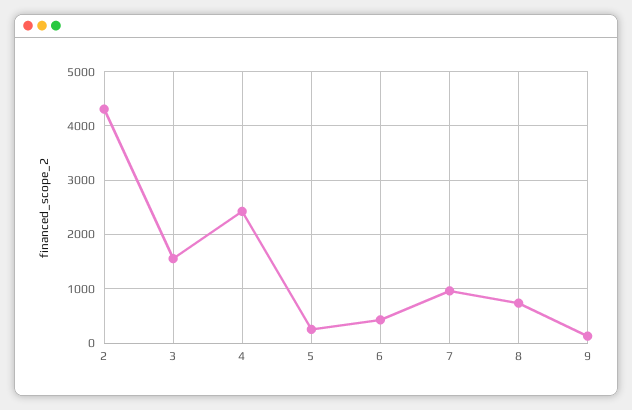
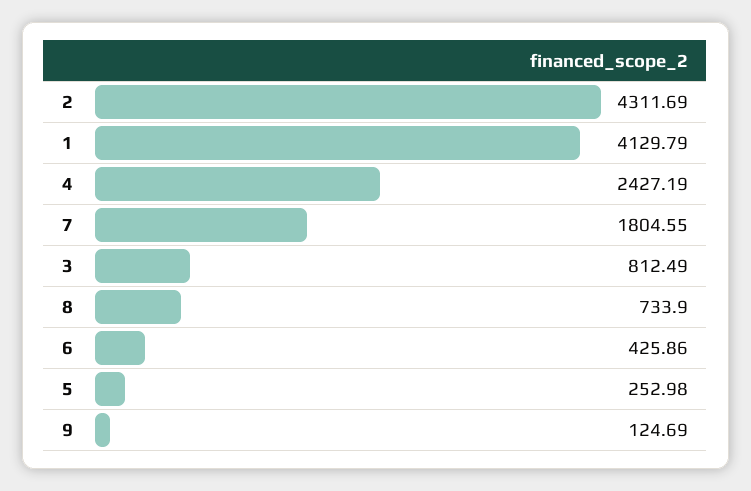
  {
    "2": 4311.69,
-   "3": 1600,
+   "3": 812.49,
    "4": 2427.19,
    "5": 252.98,
    "6": 425.86,
-   "7": 1000,
+   "7": 1804.55,
    "8": 733.9,
-   "9": 124.69
+   "9": 124.69,
+   "1": 4129.79
  }

